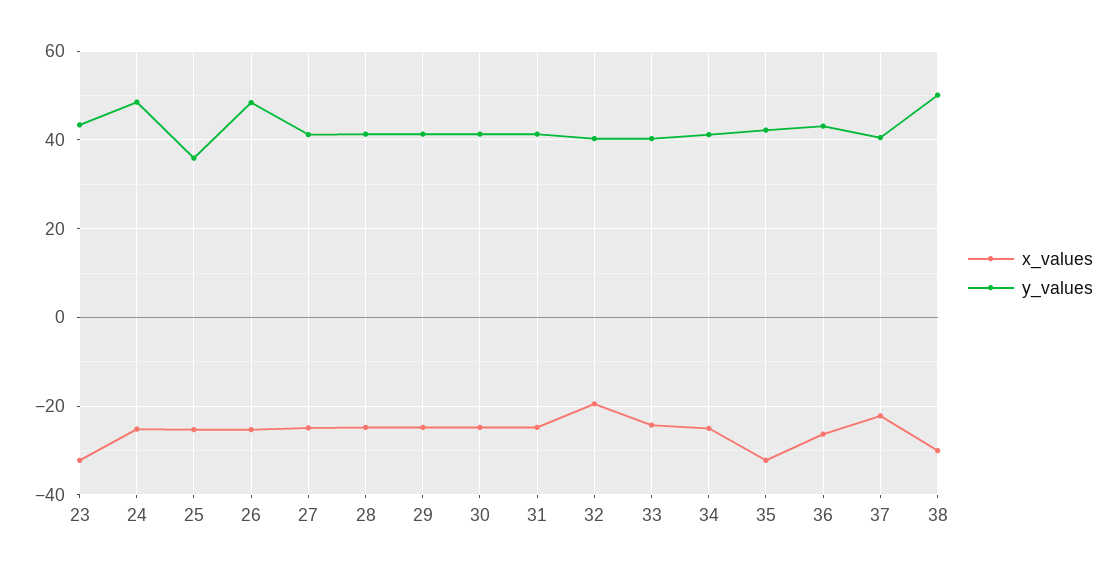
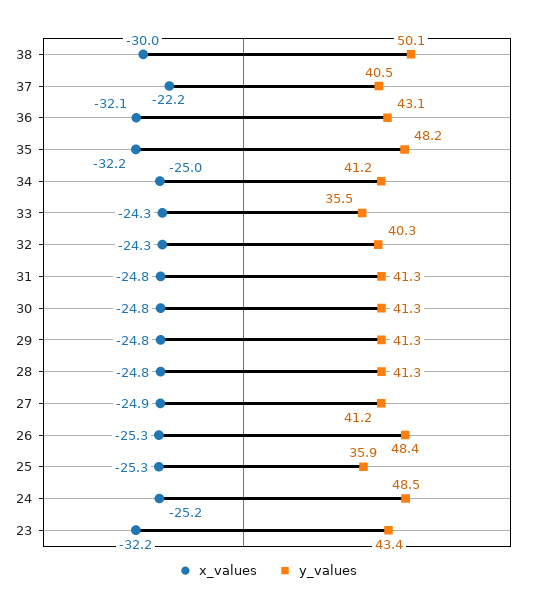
  {
    "x_values": {
      "23": -32.2,
      "24": -25.2,
      "25": -25.3,
      "26": -25.3,
      "27": -24.9,
      "28": -24.8,
      "29": -24.8,
      "30": -24.8,
      "31": -24.8,
-     "32": -20,
+     "32": -24.3,
      "33": -24.3,
      "34": -25,
      "35": -32.2,
-     "36": -26,
+     "36": -32.1,
      "37": -22.2,
      "38": -30
    },
    "y_values": {
      "23": 43.4,
      "24": 48.5,
      "25": 35.9,
      "26": 48.4,
      "27": 41.2,
      "28": 41.3,
      "29": 41.3,
      "30": 41.3,
      "31": 41.3,
      "32": 40.3,
-     "33": 40,
+     "33": 35.5,
      "34": 41.2,
-     "35": 42,
+     "35": 48.2,
      "36": 43.1,
      "37": 40.5,
      "38": 50.1
    }
  }

